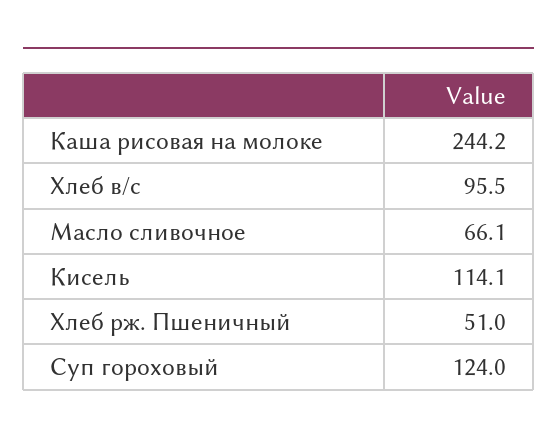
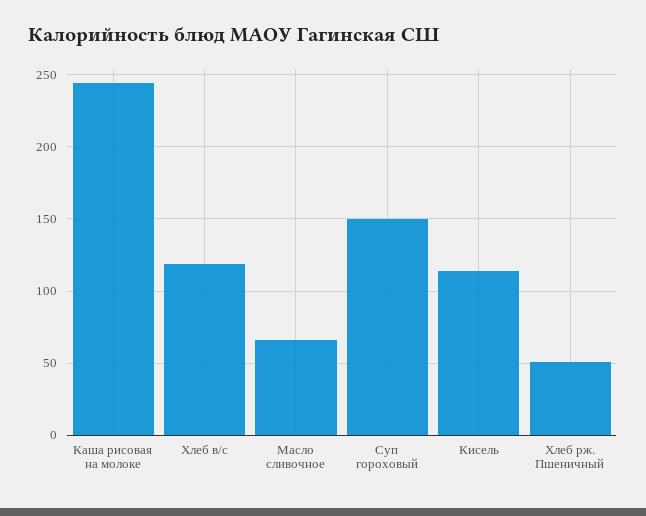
  {
    "Каша рисовая на молоке": 244.2,
-   "Хлеб в/с": 95.5,
+   "Хлеб в/с": 120,
    "Масло сливочное": 66.1,
    "Кисель": 114.1,
    "Хлеб рж. Пшеничный": 51,
-   "Суп гороховый": 124
+   "Суп гороховый": 150
  }

